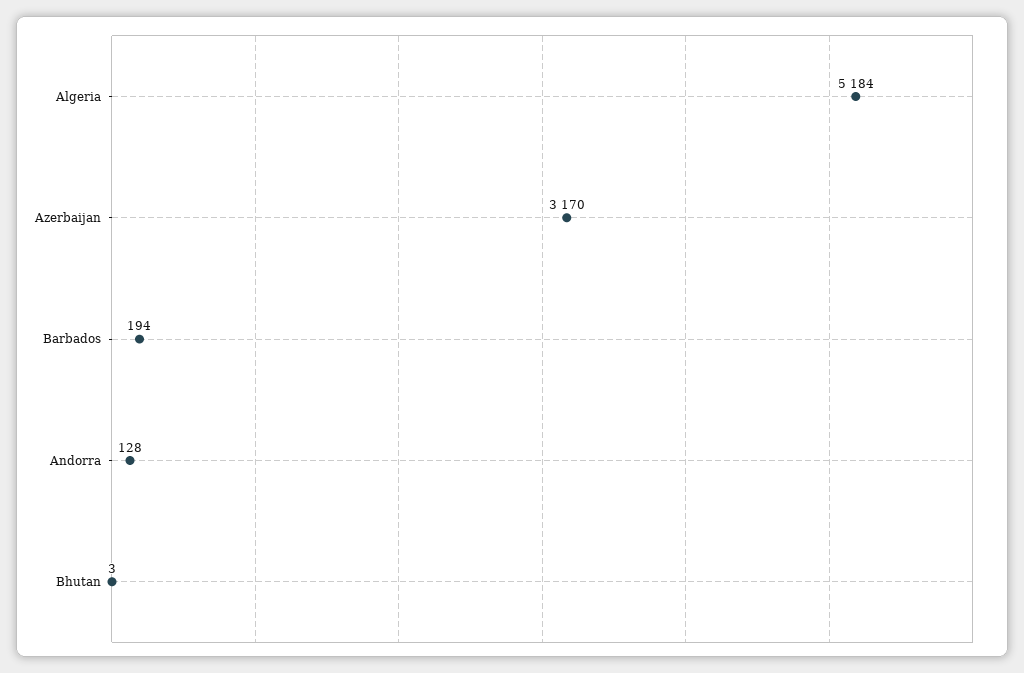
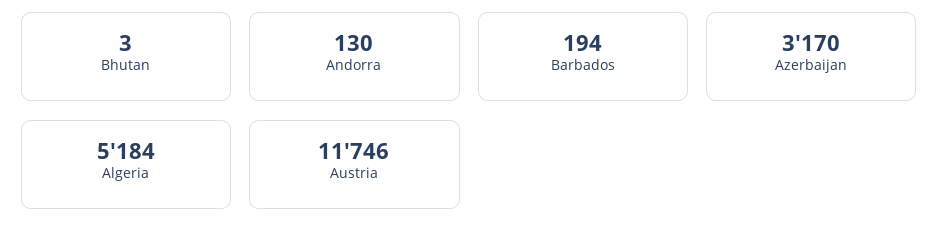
  {
    "Algeria": 5184,
    "Azerbaijan": 3170,
    "Barbados": 194,
-   "Andorra": 128,
+   "Andorra": 130,
-   "Bhutan": 3
+   "Bhutan": 3,
+   "Austria": 11746
  }

